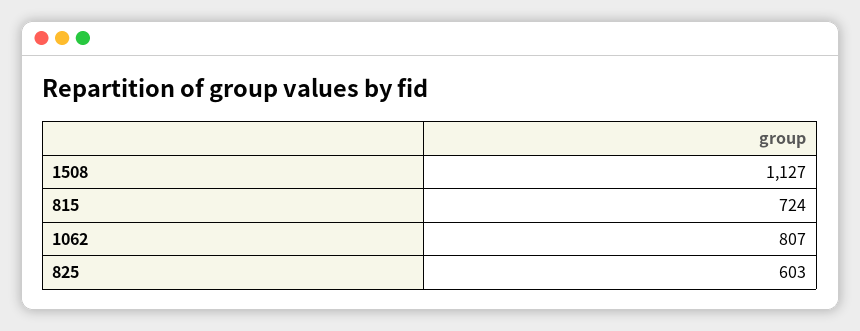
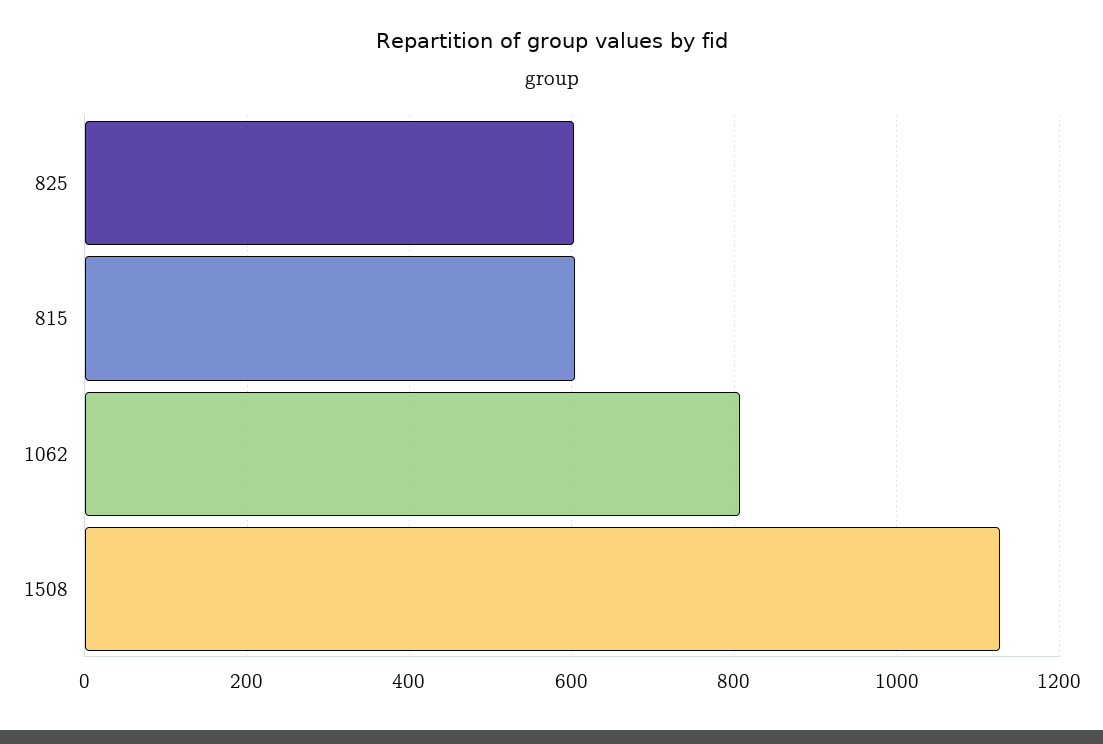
  {
    "1508": 1127,
-   "815": 724,
+   "815": 600,
    "1062": 807,
    "825": 603
  }

